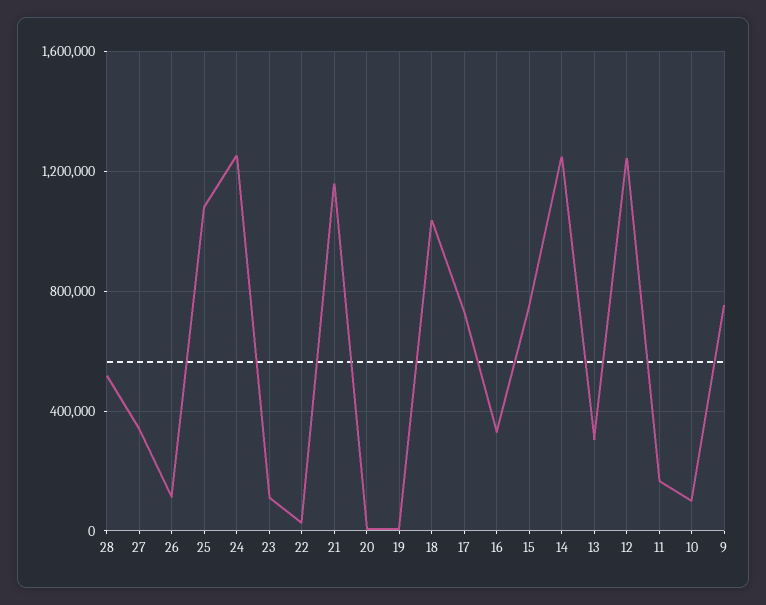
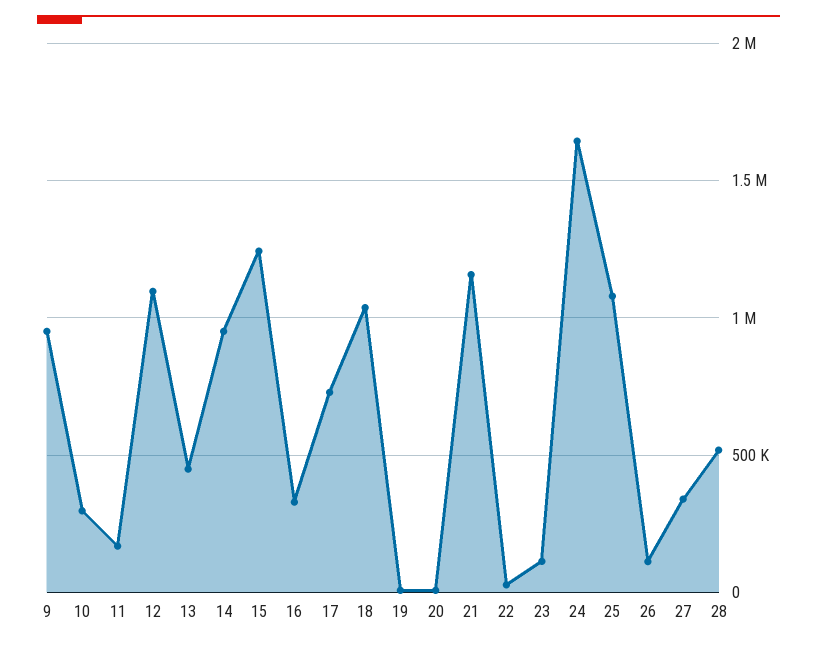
  {
    "28": 500000,
    "27": 350000,
    "26": 100000,
    "25": 1100000,
-   "24": 1250000,
+   "24": 1650000,
    "23": 100000,
    "22": 50000,
    "21": 1150000,
    "20": 0,
    "19": 0,
    "18": 1050000,
    "17": 750000,
    "16": 350000,
-   "15": 750000,
+   "15": 1250000,
-   "14": 1250000,
+   "14": 950000,
-   "13": 300000,
+   "13": 450000,
-   "12": 1250000,
+   "12": 1100000,
    "11": 150000,
-   "10": 100000,
+   "10": 300000,
-   "9": 750000
+   "9": 950000
  }

